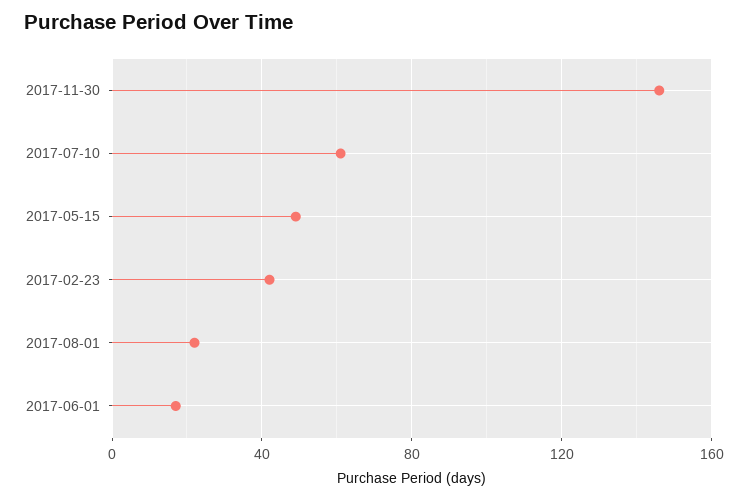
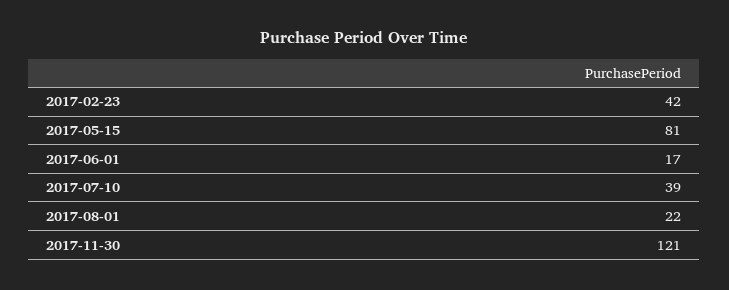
  {
-   "2017-11-30": 145,
+   "2017-11-30": 121,
-   "2017-07-10": 60,
+   "2017-07-10": 39,
-   "2017-05-15": 50,
+   "2017-05-15": 81,
    "2017-02-23": 42,
    "2017-08-01": 22,
    "2017-06-01": 17
  }

